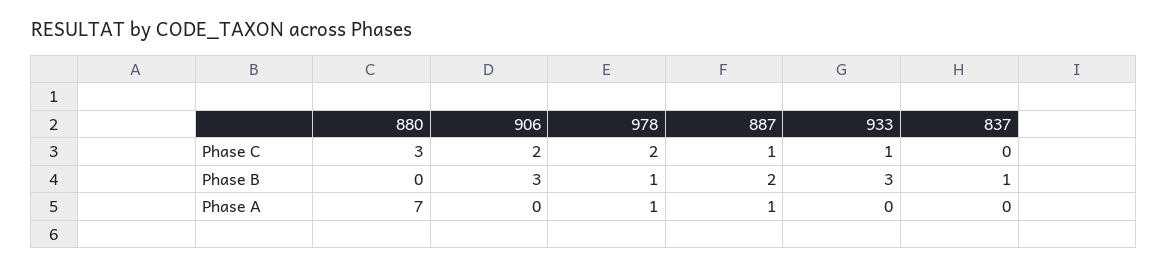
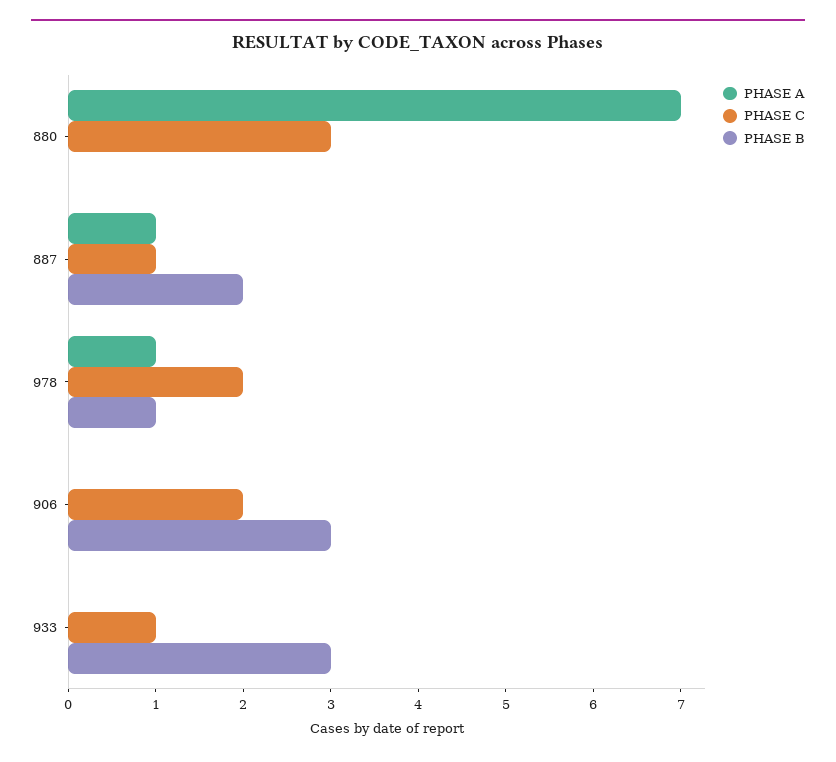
  {
    "Phase C": {
      "880": 3,
      "906": 2,
      "978": 2,
      "887": 1,
-     "933": 1,
+     "933": 1
-     "837": 0
    },
    "Phase B": {
      "880": 0,
      "906": 3,
      "978": 1,
      "887": 2,
-     "933": 3,
+     "933": 3
-     "837": 1
    },
    "Phase A": {
      "880": 7,
      "906": 0,
      "978": 1,
      "887": 1,
-     "933": 0,
+     "933": 0
-     "837": 0
    }
  }

